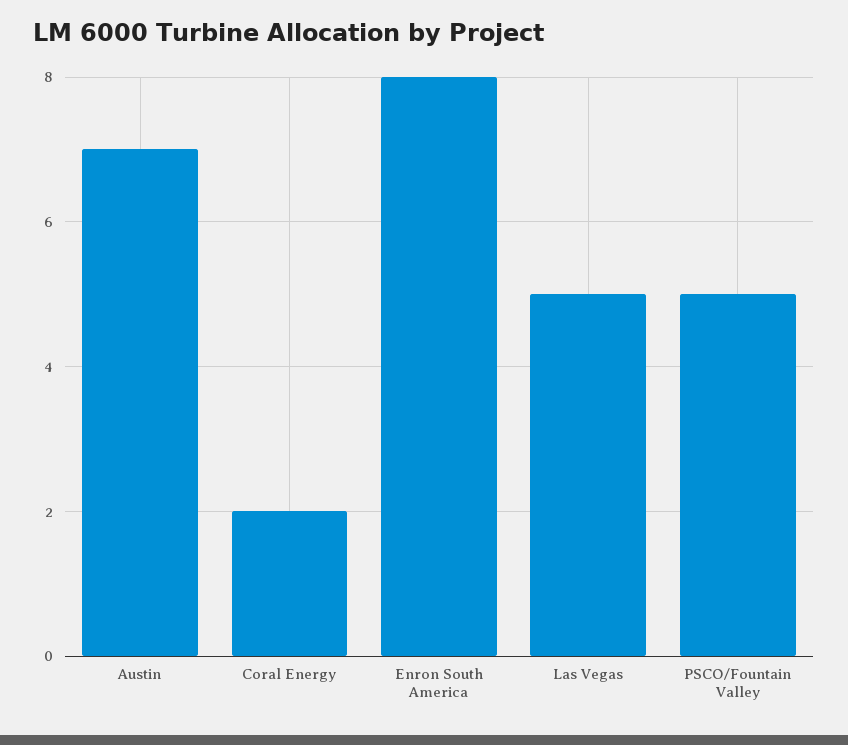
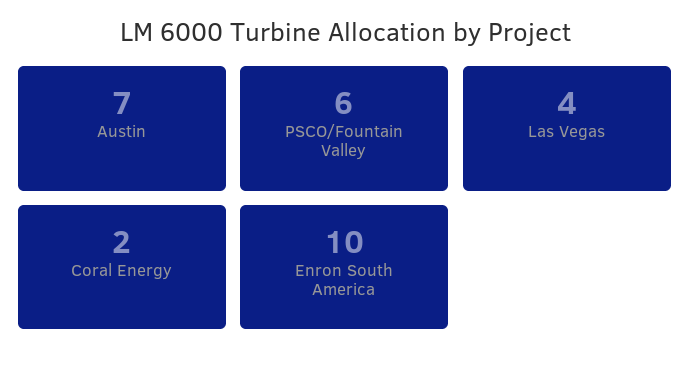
  {
    "Austin": 7,
    "Coral Energy": 2,
-   "Enron South America": 8,
+   "Enron South America": 10,
-   "Las Vegas": 5,
+   "Las Vegas": 4,
-   "PSCO/Fountain Valley": 5
+   "PSCO/Fountain Valley": 6
  }

